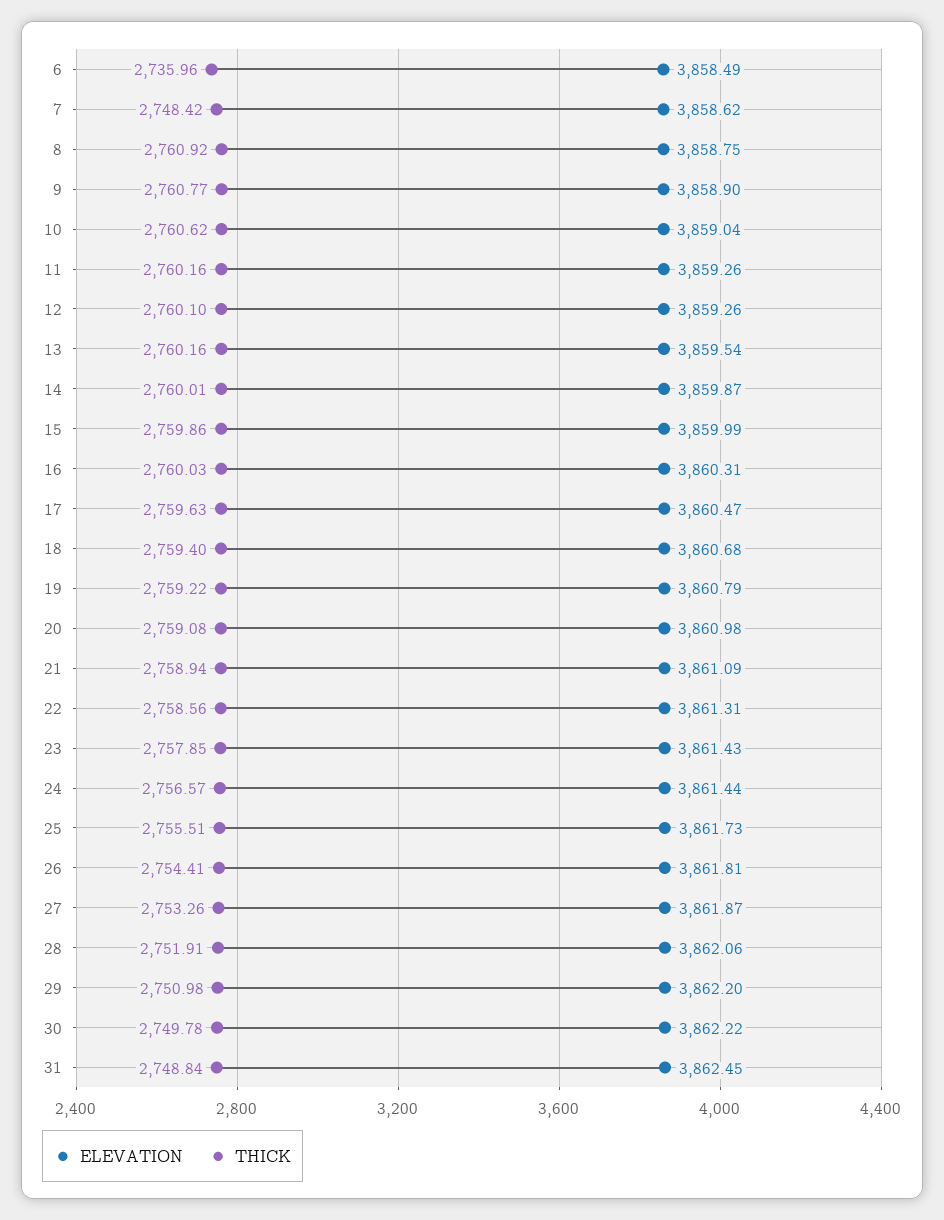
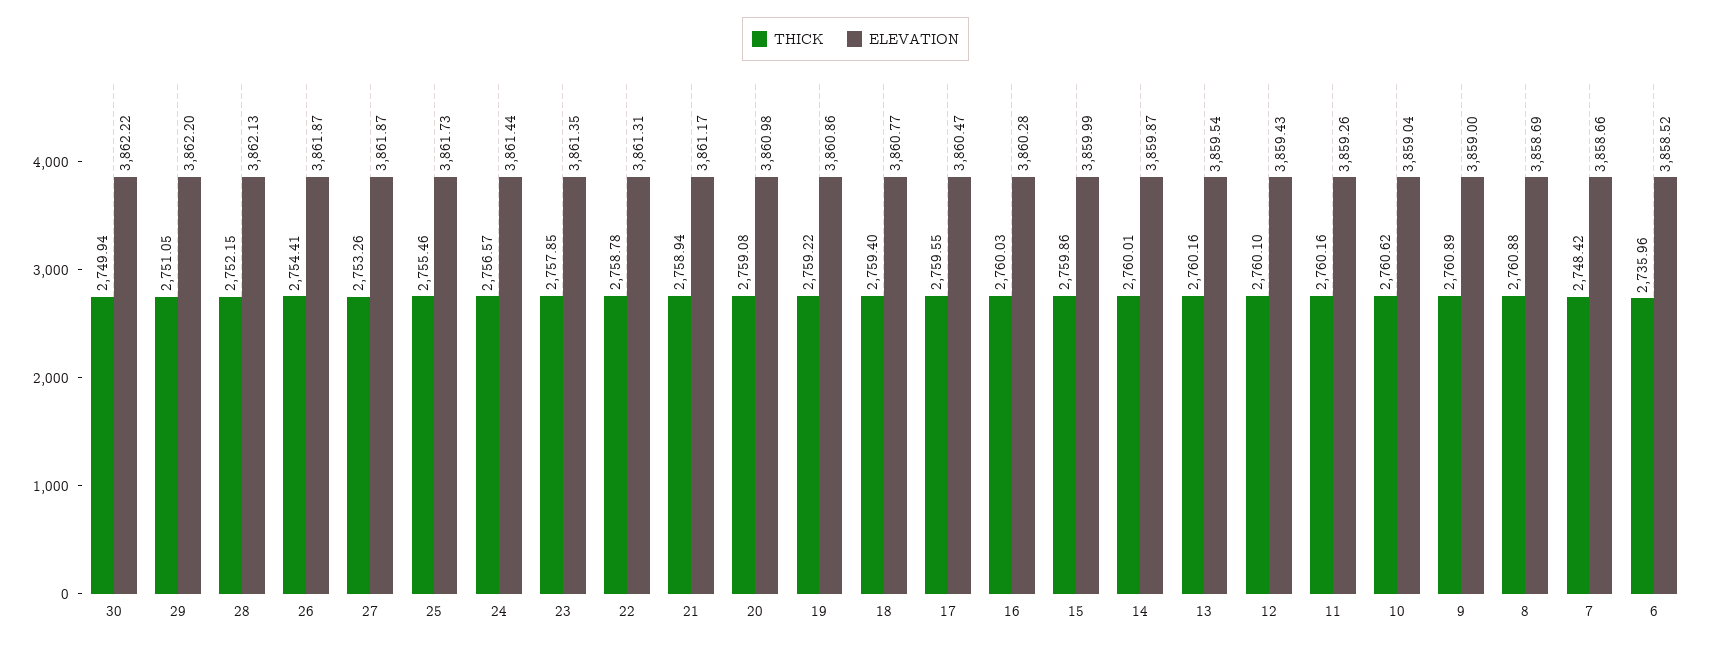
  {
    "ELEVATION": {
-     "6": 3858.49,
+     "6": 3858.52,
-     "7": 3858.62,
+     "7": 3858.66,
-     "8": 3858.75,
+     "8": 3858.69,
-     "9": 3858.9,
+     "9": 3859,
      "10": 3859.04,
      "11": 3859.26,
-     "12": 3859.26,
+     "12": 3859.43,
      "13": 3859.54,
      "14": 3859.87,
      "15": 3859.99,
-     "16": 3860.31,
+     "16": 3860.28,
      "17": 3860.47,
-     "18": 3860.68,
+     "18": 3860.77,
-     "19": 3860.79,
+     "19": 3860.86,
      "20": 3860.98,
-     "21": 3861.09,
+     "21": 3861.17,
      "22": 3861.31,
-     "23": 3861.43,
+     "23": 3861.35,
      "24": 3861.44,
      "25": 3861.73,
-     "26": 3861.81,
+     "26": 3861.87,
      "27": 3861.87,
-     "28": 3862.06,
+     "28": 3862.13,
      "29": 3862.2,
-     "30": 3862.22,
+     "30": 3862.22
-     "31": 3862.45
    },
    "THICK": {
      "6": 2735.96,
      "7": 2748.42,
-     "8": 2760.92,
+     "8": 2760.88,
-     "9": 2760.77,
+     "9": 2760.89,
      "10": 2760.62,
      "11": 2760.16,
      "12": 2760.1,
      "13": 2760.16,
      "14": 2760.01,
      "15": 2759.86,
      "16": 2760.03,
-     "17": 2759.63,
+     "17": 2759.55,
      "18": 2759.4,
      "19": 2759.22,
      "20": 2759.08,
      "21": 2758.94,
-     "22": 2758.56,
+     "22": 2758.78,
      "23": 2757.85,
      "24": 2756.57,
-     "25": 2755.51,
+     "25": 2755.46,
      "26": 2754.41,
      "27": 2753.26,
-     "28": 2751.91,
+     "28": 2752.15,
-     "29": 2750.98,
+     "29": 2751.05,
-     "30": 2749.78,
+     "30": 2749.94
-     "31": 2748.84
    }
  }

